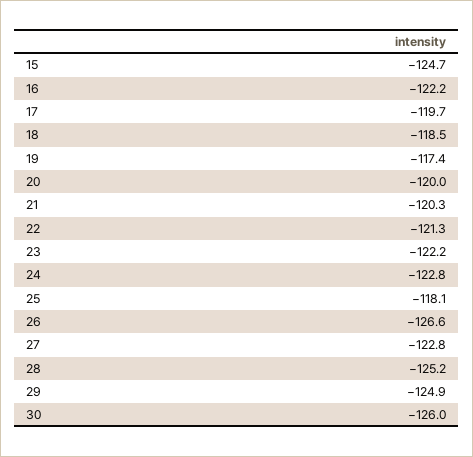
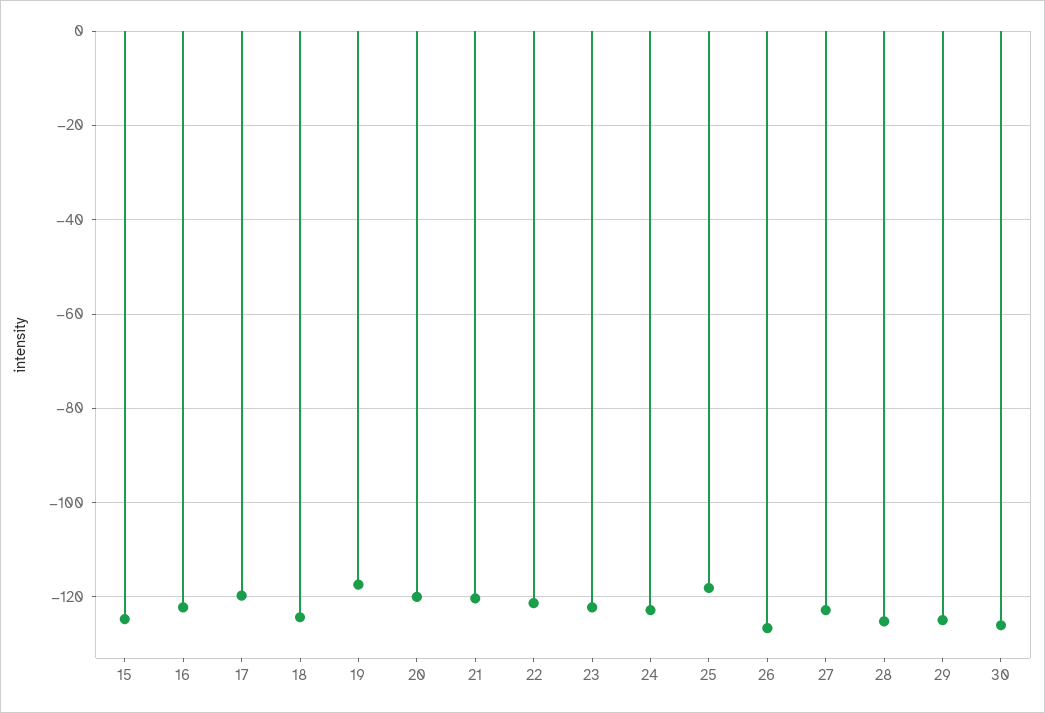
  {
    "15": -124.7,
    "16": -122.2,
    "17": -119.7,
-   "18": -118.5,
+   "18": -124,
    "19": -117.4,
    "20": -120,
    "21": -120.3,
    "22": -121.3,
    "23": -122.2,
    "24": -122.8,
    "25": -118.1,
    "26": -126.6,
    "27": -122.8,
    "28": -125.2,
    "29": -124.9,
    "30": -126
  }

